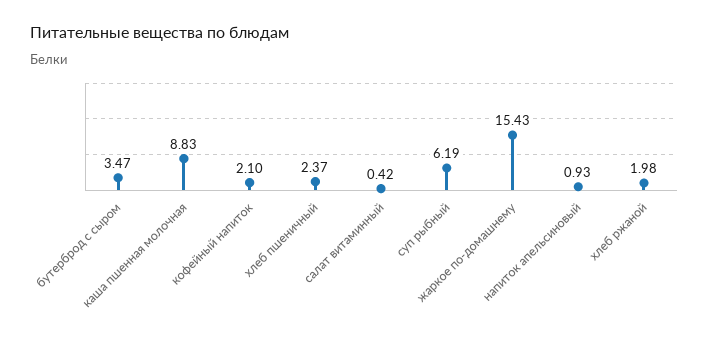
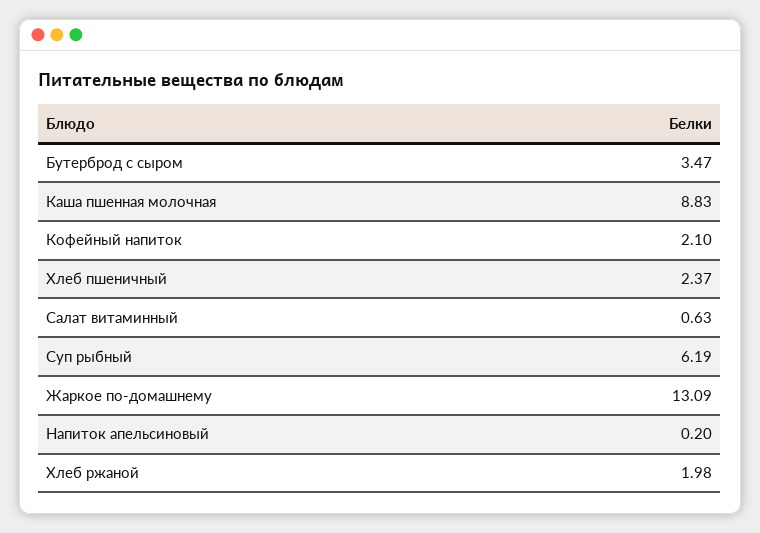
  {
    "бутерброд с сыром": 3.47,
    "каша пшенная молочная": 8.83,
    "кофейный напиток": 2.1,
    "хлеб пшеничный": 2.37,
-   "салат витаминный": 0.42,
+   "салат витаминный": 0.63,
    "суп рыбный": 6.19,
-   "жаркое по-домашнему": 15.43,
+   "жаркое по-домашнему": 13.09,
-   "напиток апельсиновый": 0.93,
+   "напиток апельсиновый": 0.2,
    "хлеб ржаной": 1.98
  }

